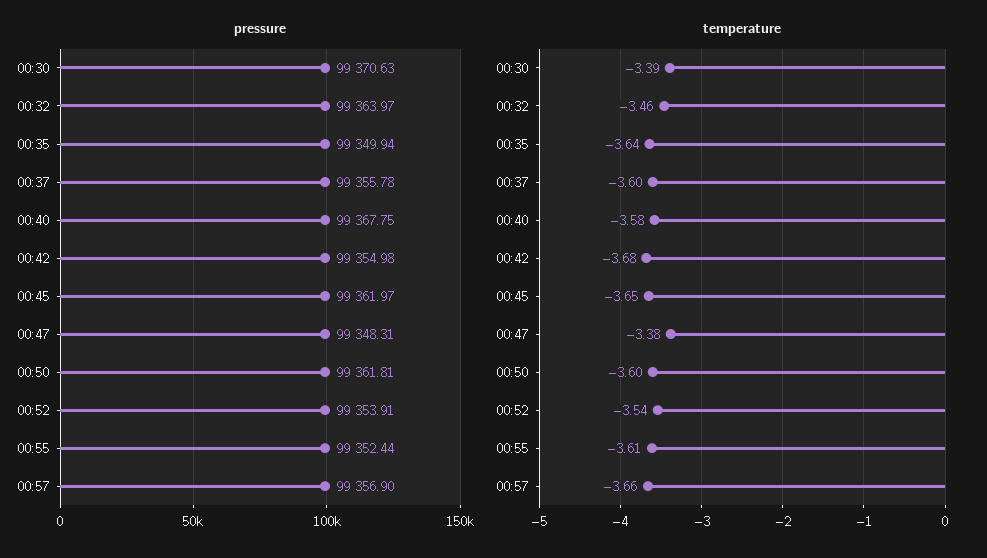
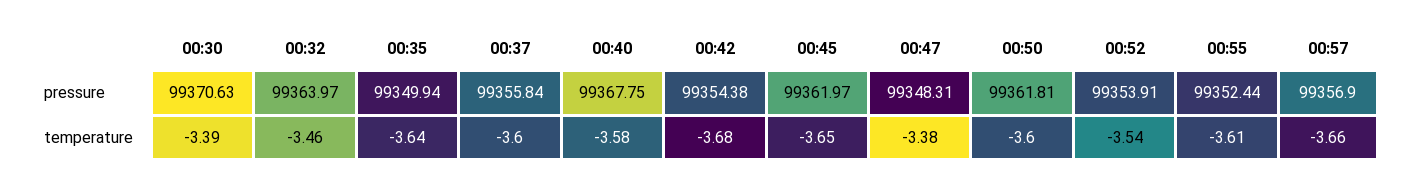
  {
    "pressure": {
      "00:30": 99370.63,
      "00:32": 99363.97,
      "00:35": 99349.94,
-     "00:37": 99355.78,
+     "00:37": 99355.84,
      "00:40": 99367.75,
-     "00:42": 99354.98,
+     "00:42": 99354.38,
      "00:45": 99361.97,
      "00:47": 99348.31,
      "00:50": 99361.81,
      "00:52": 99353.91,
      "00:55": 99352.44,
      "00:57": 99356.9
    },
    "temperature": {
      "00:30": -3.39,
      "00:32": -3.46,
      "00:35": -3.64,
      "00:37": -3.6,
      "00:40": -3.58,
      "00:42": -3.68,
      "00:45": -3.65,
      "00:47": -3.38,
      "00:50": -3.6,
      "00:52": -3.54,
      "00:55": -3.61,
      "00:57": -3.66
    }
  }

